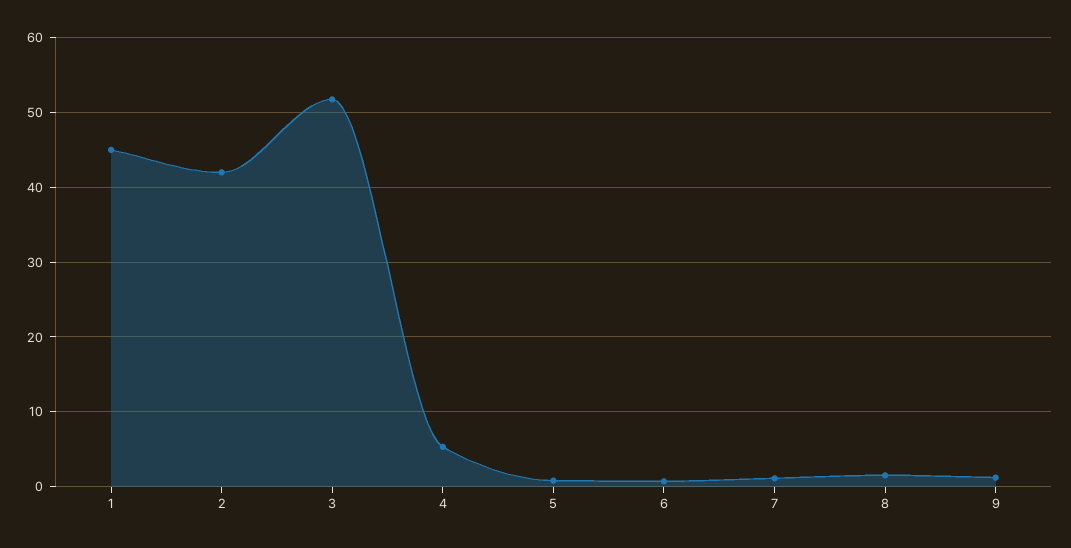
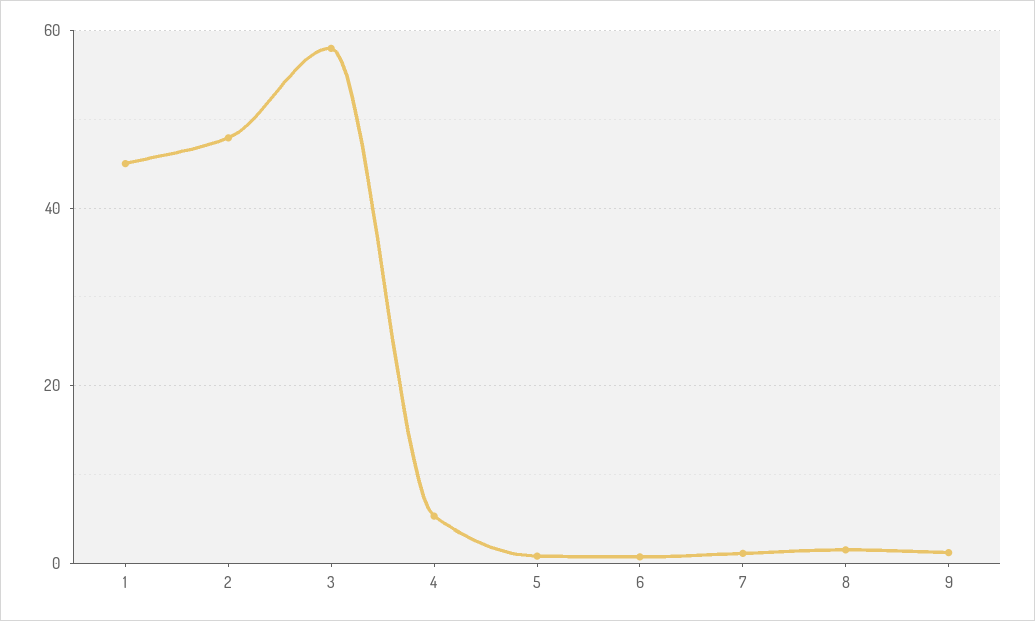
  {
    "1": 45,
-   "2": 42,
+   "2": 48,
-   "3": 52,
+   "3": 58,
    "4": 5,
    "5": 1,
    "6": 1,
    "7": 1,
    "8": 2,
    "9": 1
  }

